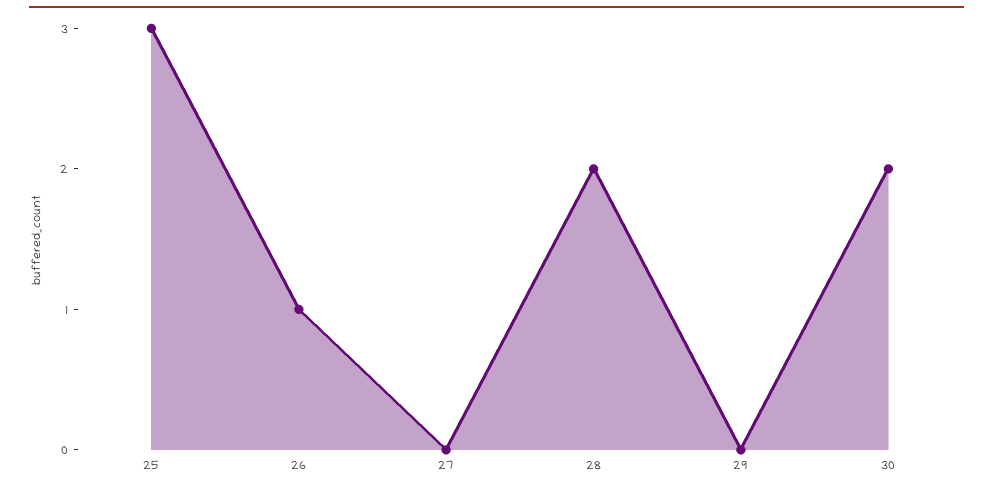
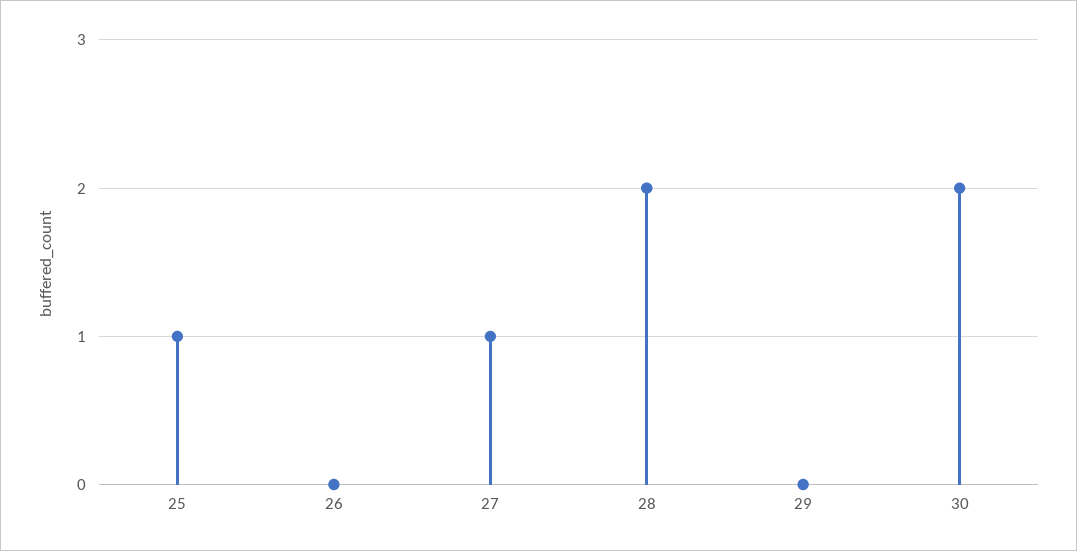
  {
-   "25": 3,
+   "25": 1,
-   "26": 1,
+   "26": 0,
-   "27": 0,
+   "27": 1,
    "28": 2,
    "29": 0,
    "30": 2
  }

